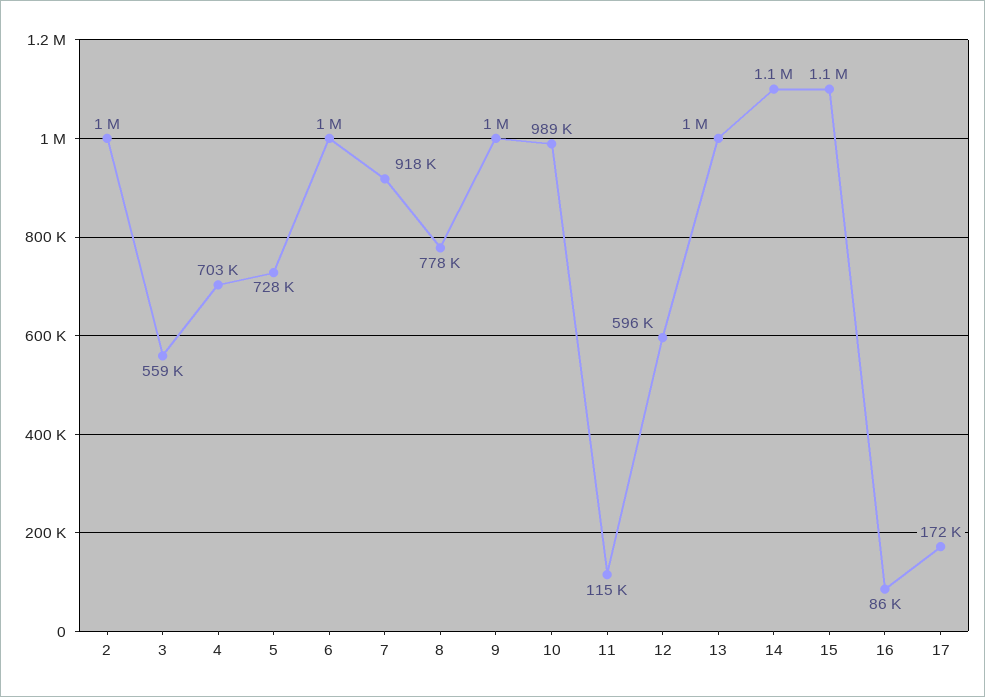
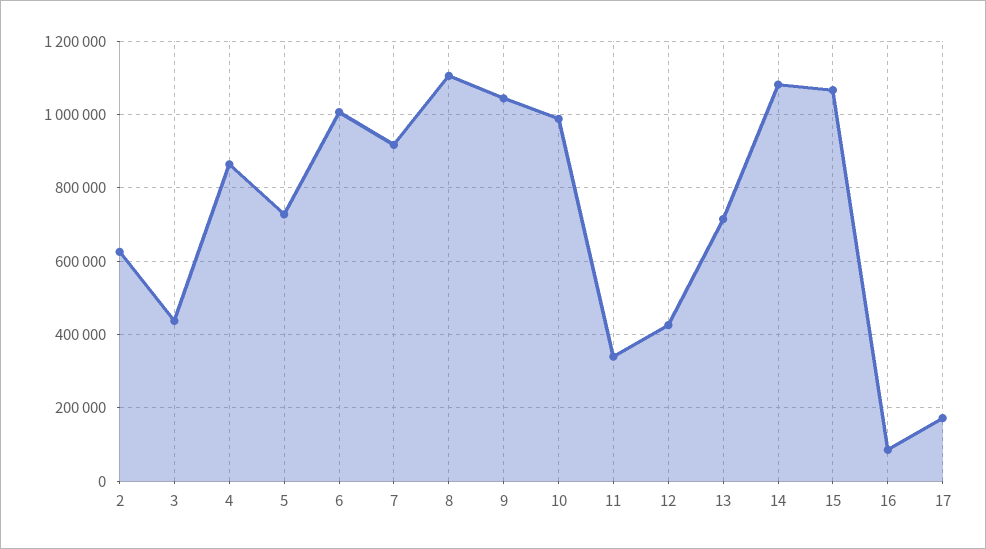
  {
-   "2": 1000000,
+   "2": 620000,
-   "3": 559000,
+   "3": 440000,
-   "4": 703000,
+   "4": 860000,
    "5": 728000,
    "6": 1000000,
    "7": 918000,
-   "8": 778000,
+   "8": 1100000,
    "9": 1000000,
    "10": 989000,
-   "11": 115000,
+   "11": 340000,
-   "12": 596000,
+   "12": 420000,
-   "13": 1000000,
+   "13": 720000,
    "14": 1100000,
    "15": 1100000,
    "16": 86000,
    "17": 172000
  }

